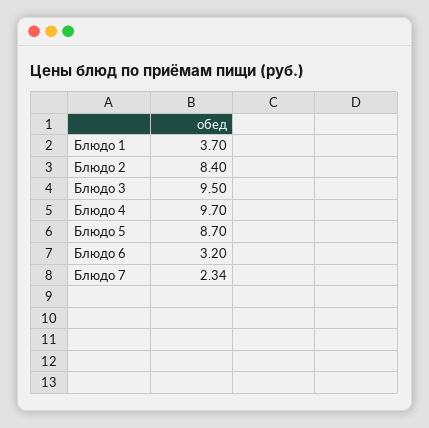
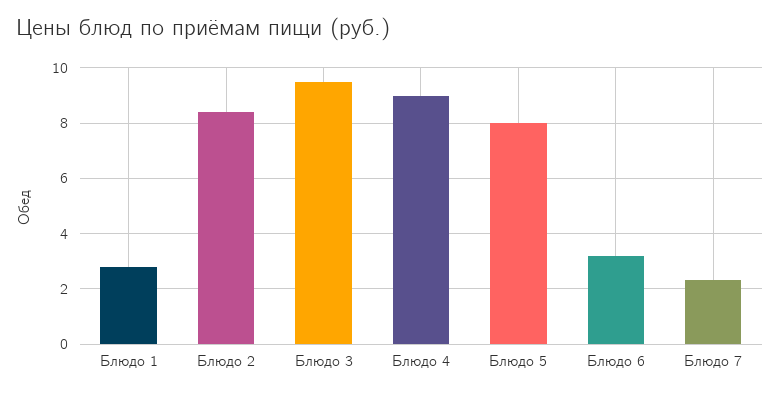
  {
-   "Блюдо 1": 3.7,
+   "Блюдо 1": 2.75,
    "Блюдо 2": 8.4,
    "Блюдо 3": 9.5,
-   "Блюдо 4": 9.7,
+   "Блюдо 4": 9,
-   "Блюдо 5": 8.7,
+   "Блюдо 5": 8,
    "Блюдо 6": 3.2,
    "Блюдо 7": 2.34
  }

